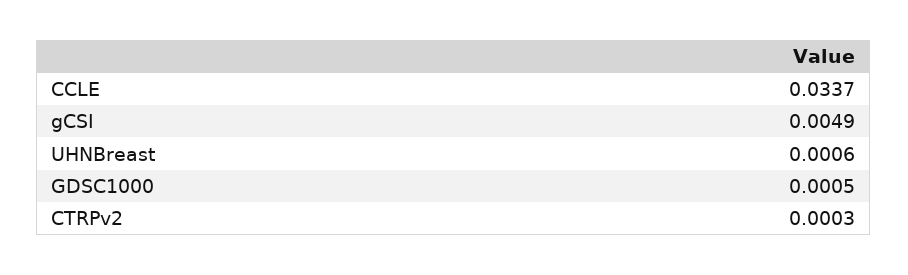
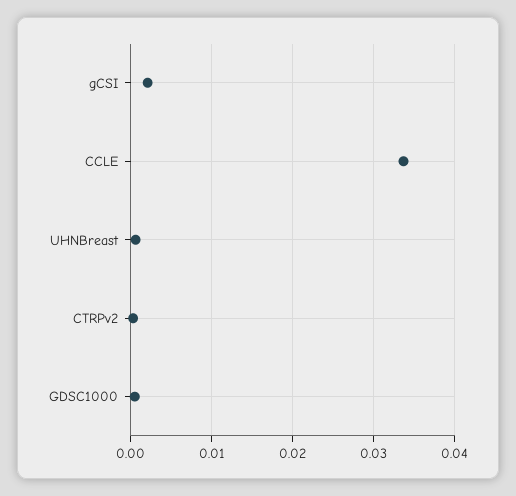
  {
    "CCLE": 0.0337,
-   "gCSI": 0.0049,
+   "gCSI": 0.002,
    "UHNBreast": 0.0006,
    "GDSC1000": 0.0005,
    "CTRPv2": 0.0003
  }

